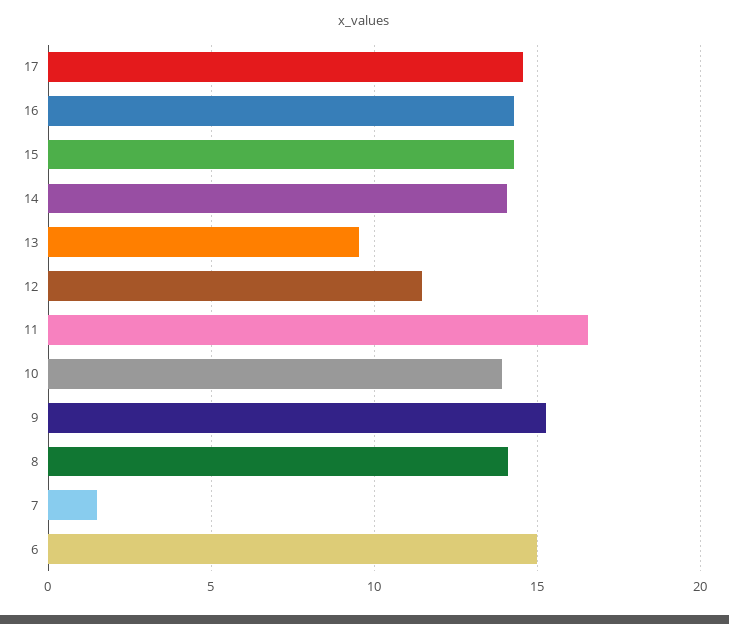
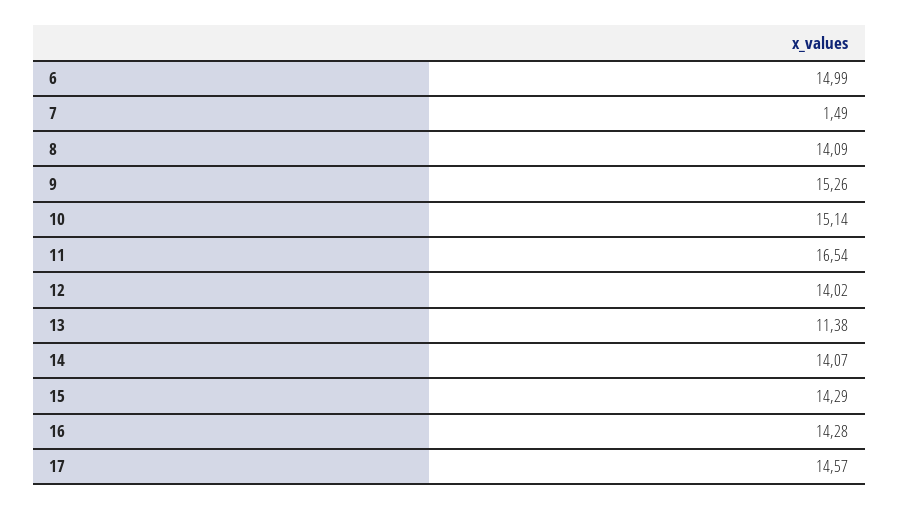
  {
    "17": 14.57,
    "16": 14.28,
    "15": 14.29,
    "14": 14.07,
-   "13": 9.5,
+   "13": 11.38,
-   "12": 11.5,
+   "12": 14.02,
    "11": 16.54,
-   "10": 14,
+   "10": 15.14,
    "9": 15.26,
    "8": 14.09,
    "7": 1.49,
    "6": 14.99
  }

